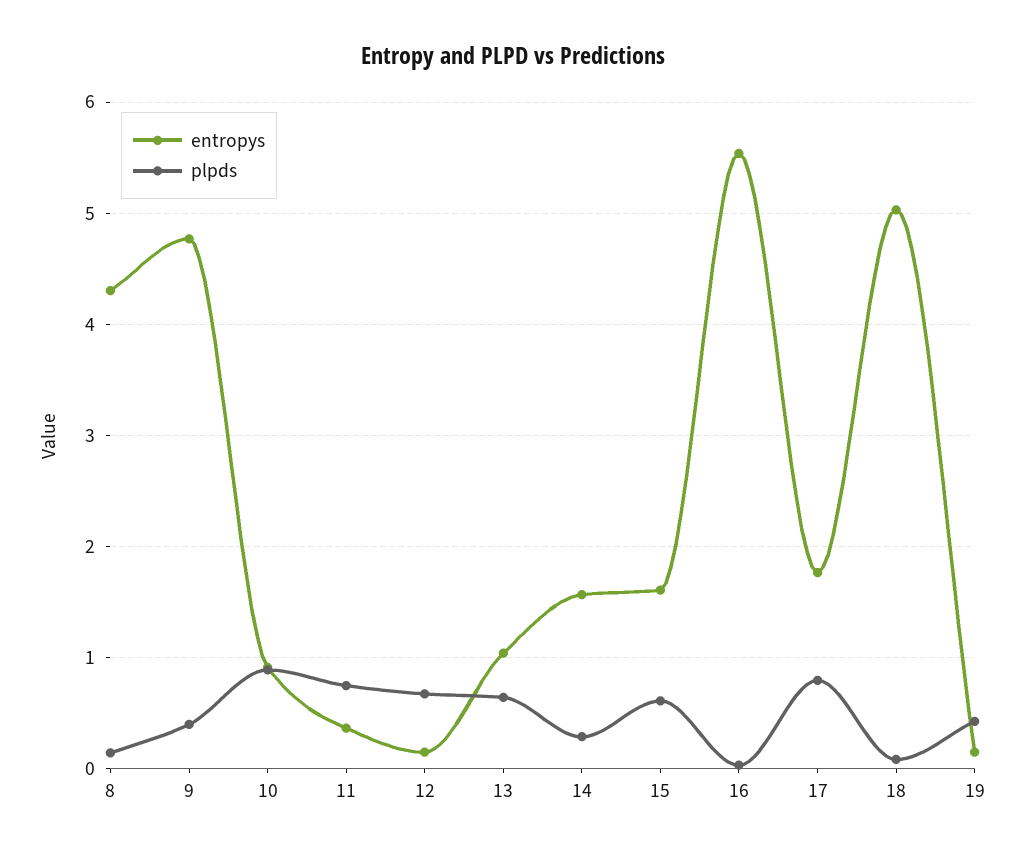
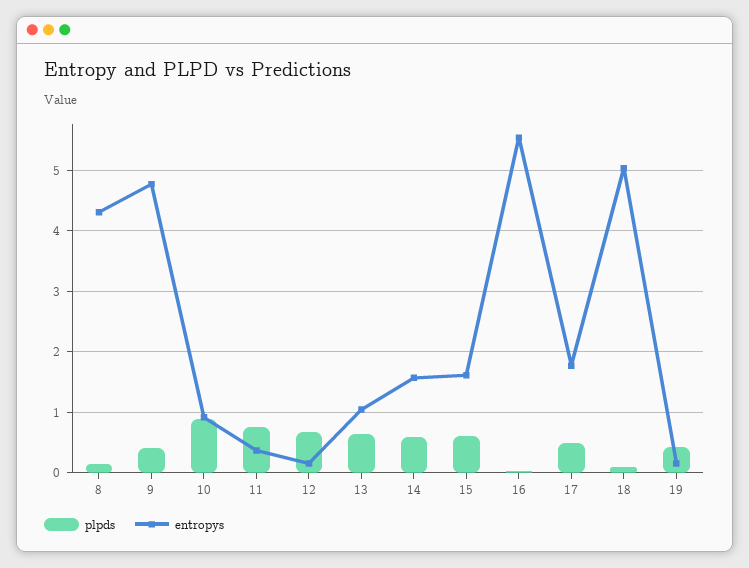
  {
    "entropys": {
      "8": 4.3,
      "9": 4.8,
      "10": 0.9,
      "11": 0.4,
      "12": 0.2,
      "13": 1,
      "14": 1.6,
      "15": 1.6,
      "16": 5.5,
      "17": 1.8,
      "18": 5,
      "19": 0.2
    },
    "plpds": {
      "8": 0.1,
      "9": 0.4,
      "10": 0.9,
      "11": 0.7,
      "12": 0.7,
      "13": 0.6,
-     "14": 0.3,
+     "14": 0.6,
      "15": 0.6,
      "16": 0,
-     "17": 0.8,
+     "17": 0.5,
      "18": 0.1,
      "19": 0.4
    }
  }

